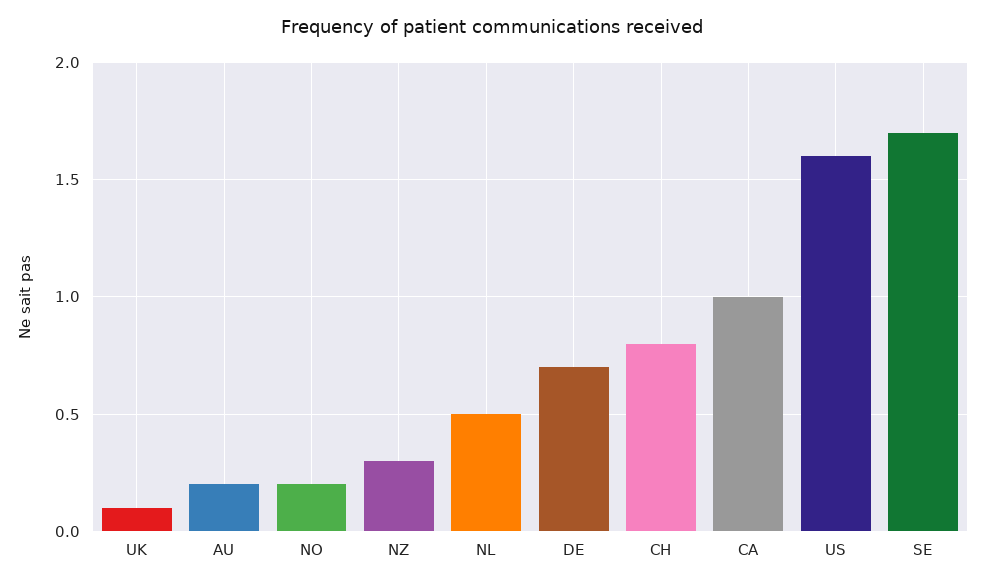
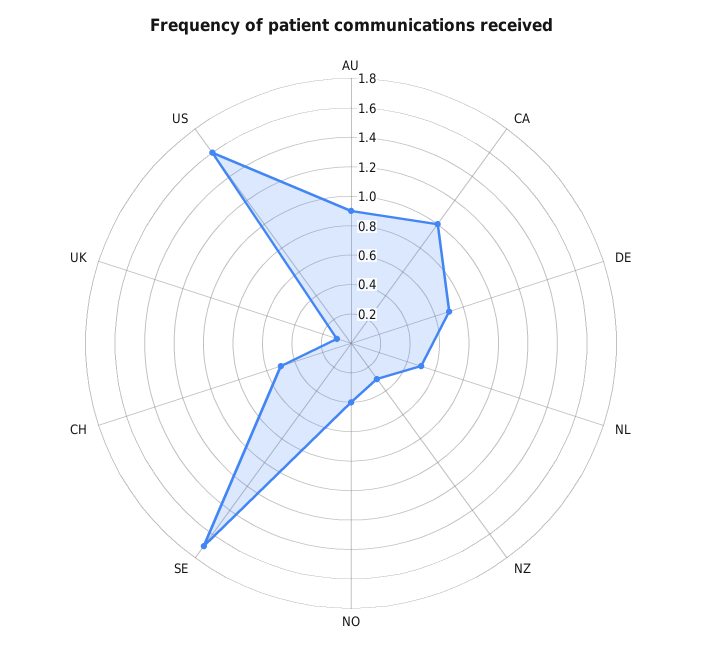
  {
    "UK": 0.1,
-   "AU": 0.2,
+   "AU": 0.9,
-   "NO": 0.2,
+   "NO": 0.4,
    "NZ": 0.3,
    "NL": 0.5,
    "DE": 0.7,
-   "CH": 0.8,
+   "CH": 0.5,
    "CA": 1,
    "US": 1.6,
    "SE": 1.7
  }

